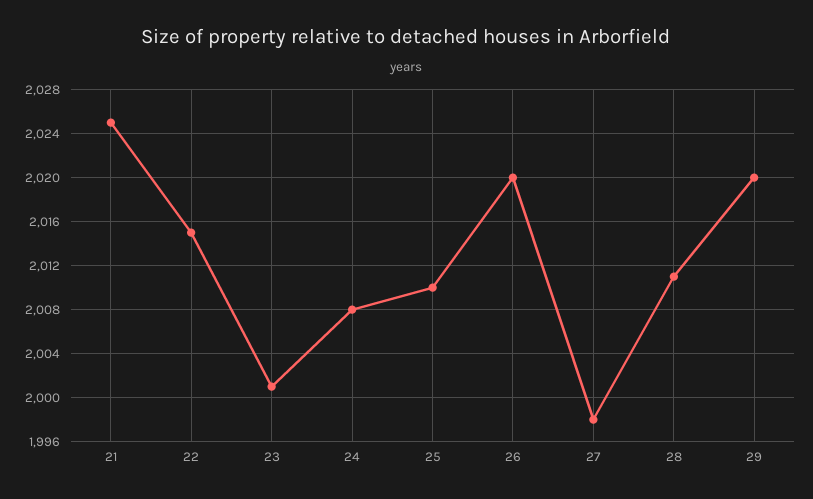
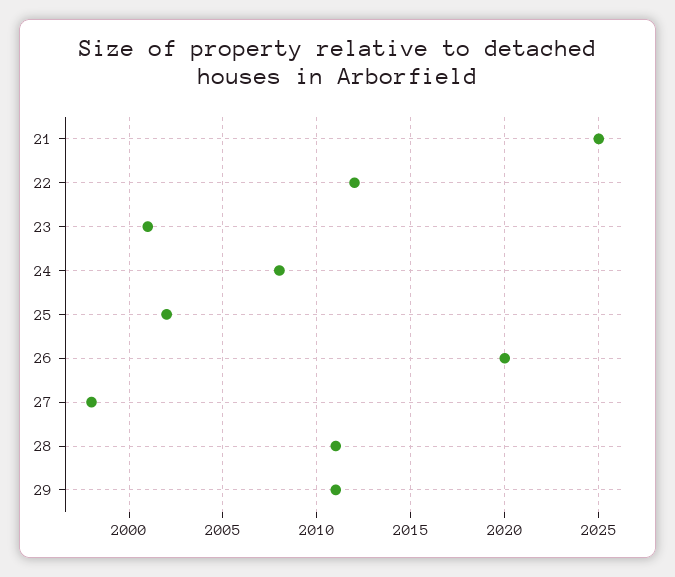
  {
    "21": 2025,
-   "22": 2015,
+   "22": 2012,
    "23": 2001,
    "24": 2008,
-   "25": 2010,
+   "25": 2002,
    "26": 2020,
    "27": 1998,
    "28": 2011,
-   "29": 2020
+   "29": 2011
  }

